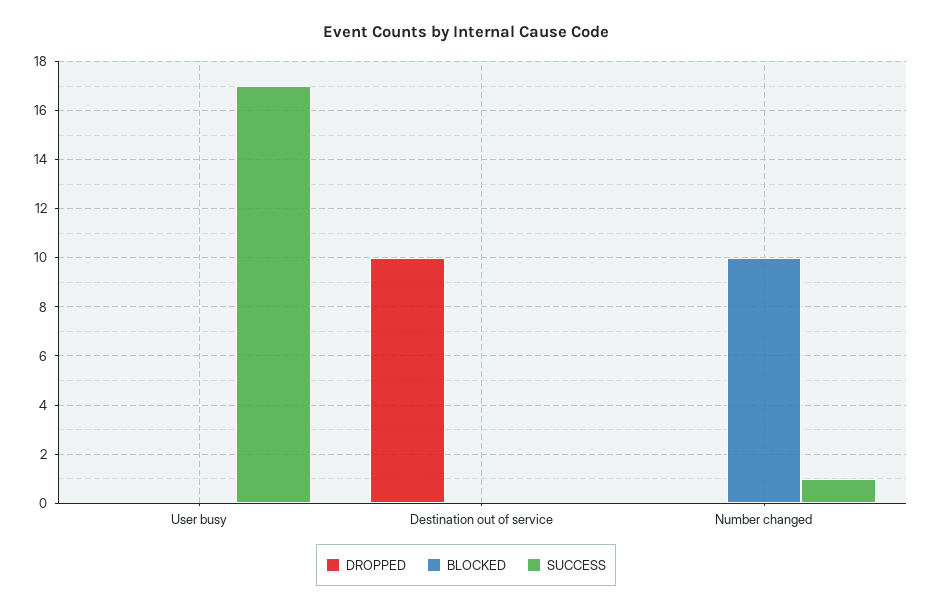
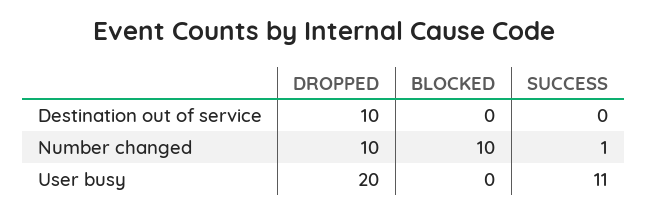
  {
    "DROPPED": {
-     "User busy": 0,
+     "User busy": 20,
      "Destination out of service": 10,
-     "Number changed": 0
+     "Number changed": 10
    },
    "BLOCKED": {
      "User busy": 0,
      "Destination out of service": 0,
      "Number changed": 10
    },
    "SUCCESS": {
-     "User busy": 17,
+     "User busy": 11,
      "Destination out of service": 0,
      "Number changed": 1
    }
  }

